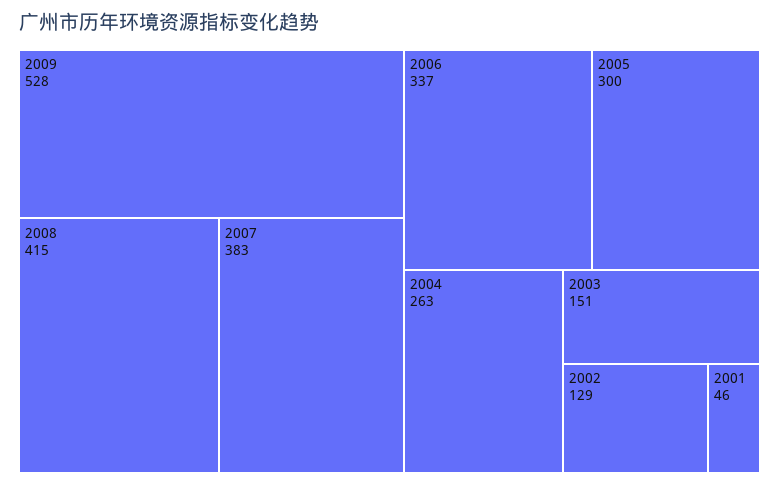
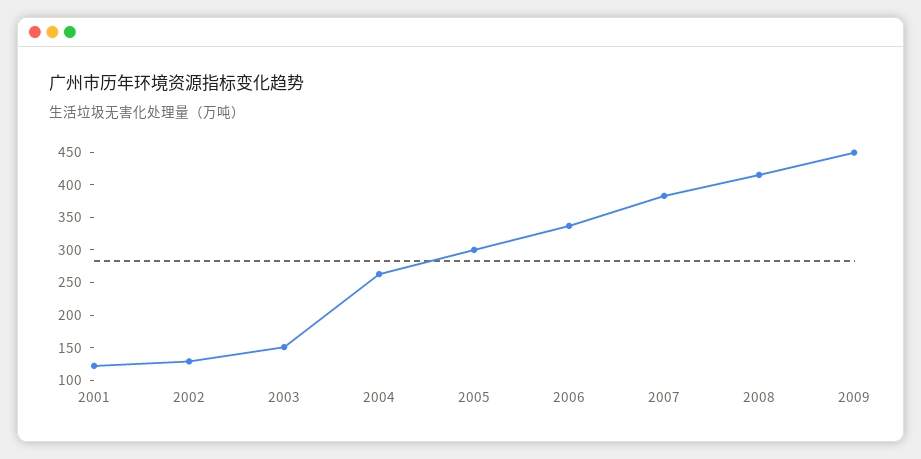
  {
-   "2009": 528,
+   "2009": 450,
    "2008": 415,
    "2007": 383,
    "2006": 337,
    "2005": 300,
    "2004": 263,
    "2003": 151,
    "2002": 129,
-   "2001": 46
+   "2001": 125
  }

